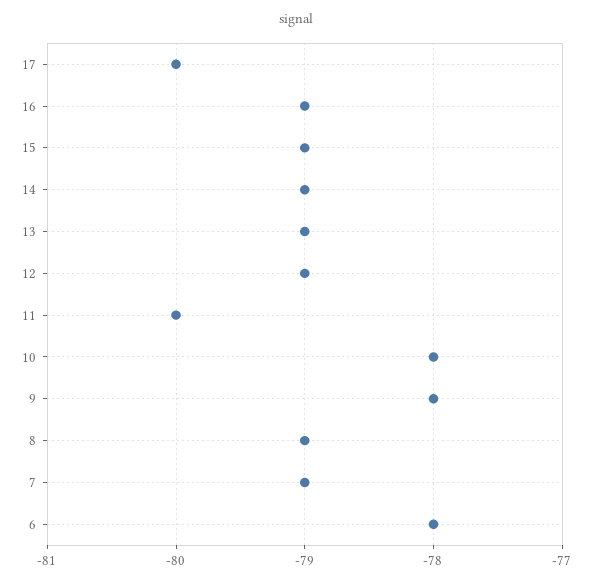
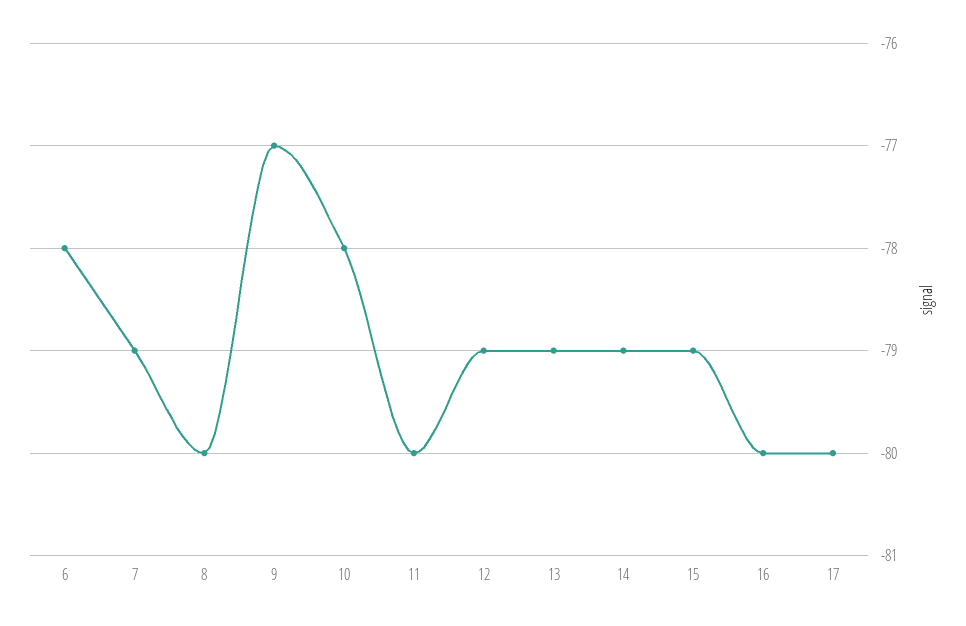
  {
    "17": -80,
-   "16": -79,
+   "16": -80,
    "15": -79,
    "14": -79,
    "13": -79,
    "12": -79,
    "11": -80,
    "10": -78,
-   "9": -78,
+   "9": -77,
-   "8": -79,
+   "8": -80,
    "7": -79,
    "6": -78
  }

